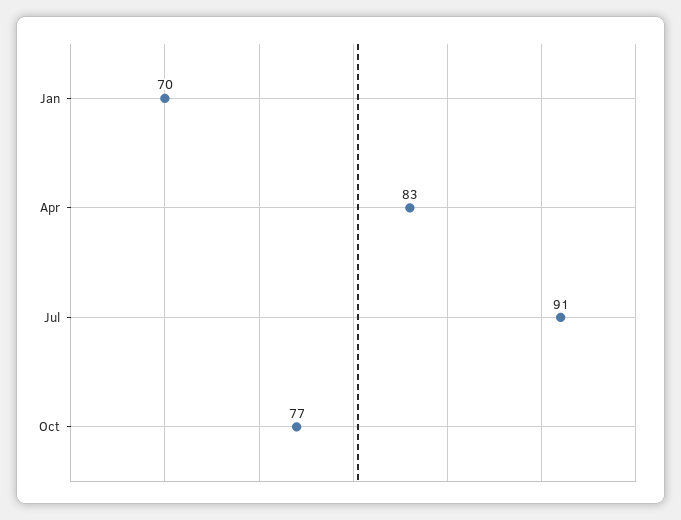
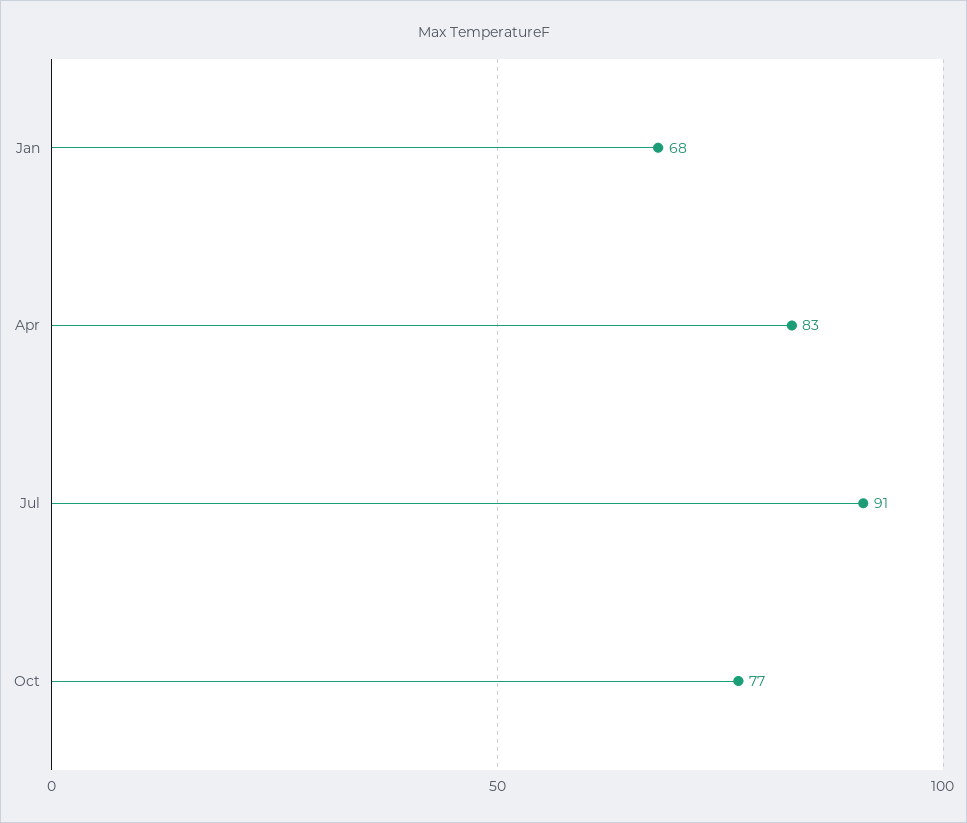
  {
-   "Jan": 70,
+   "Jan": 68,
    "Apr": 83,
    "Jul": 91,
    "Oct": 77
  }

